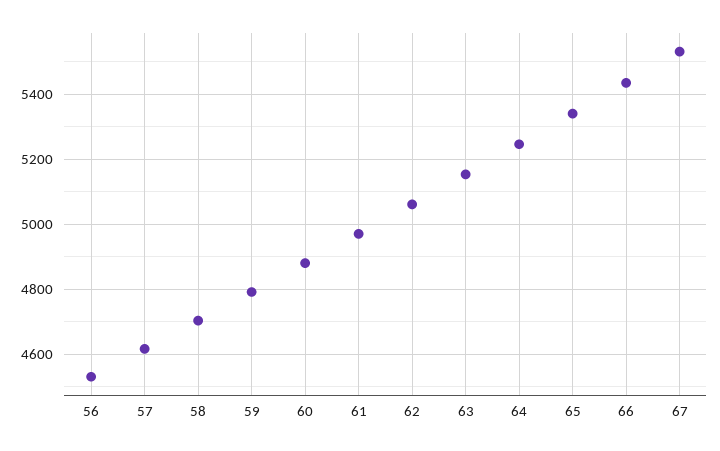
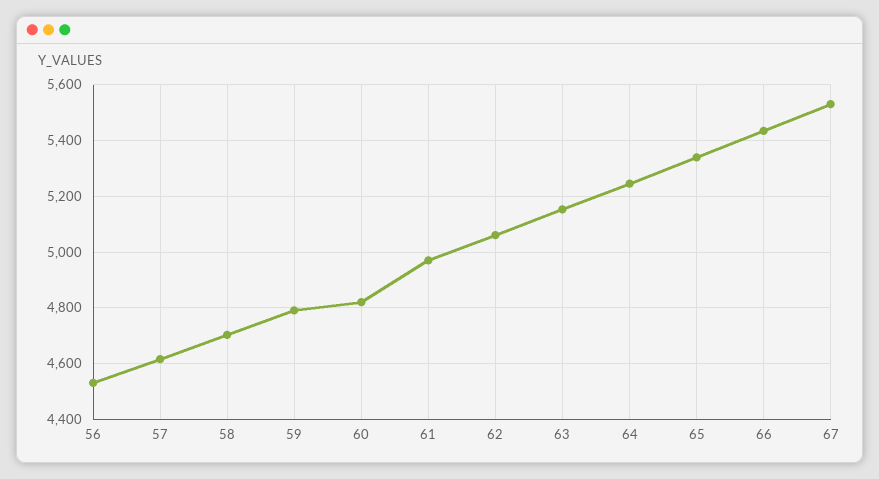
  {
    "56": 4540,
    "57": 4620,
    "58": 4700,
    "59": 4800,
-   "60": 4880,
+   "60": 4825,
    "61": 4980,
    "62": 5060,
    "63": 5160,
    "64": 5240,
    "65": 5340,
    "66": 5440,
    "67": 5540
  }

